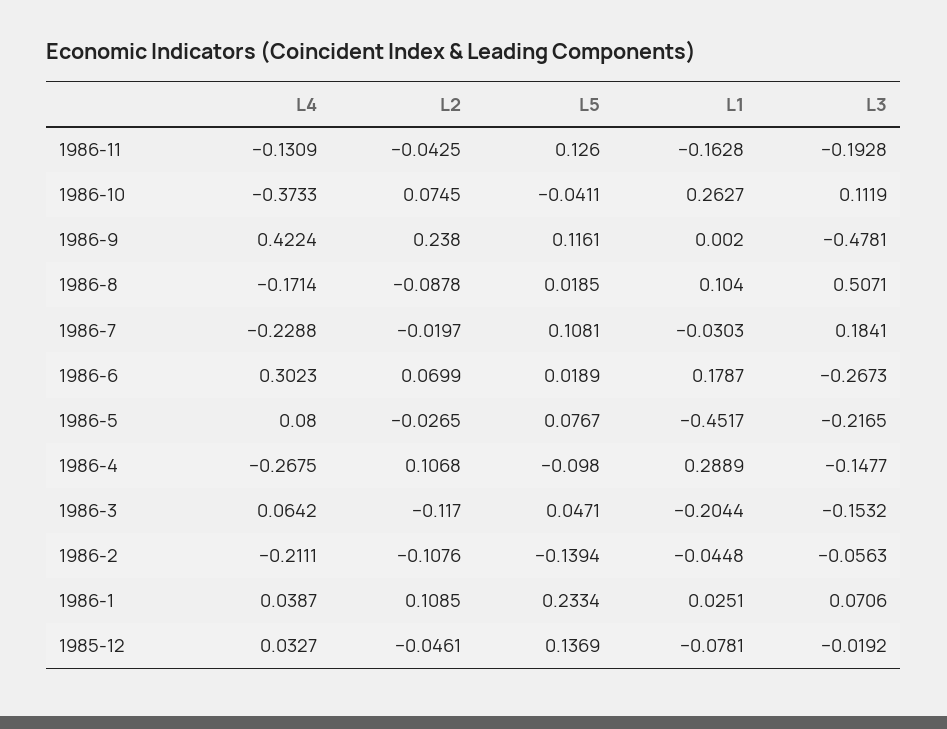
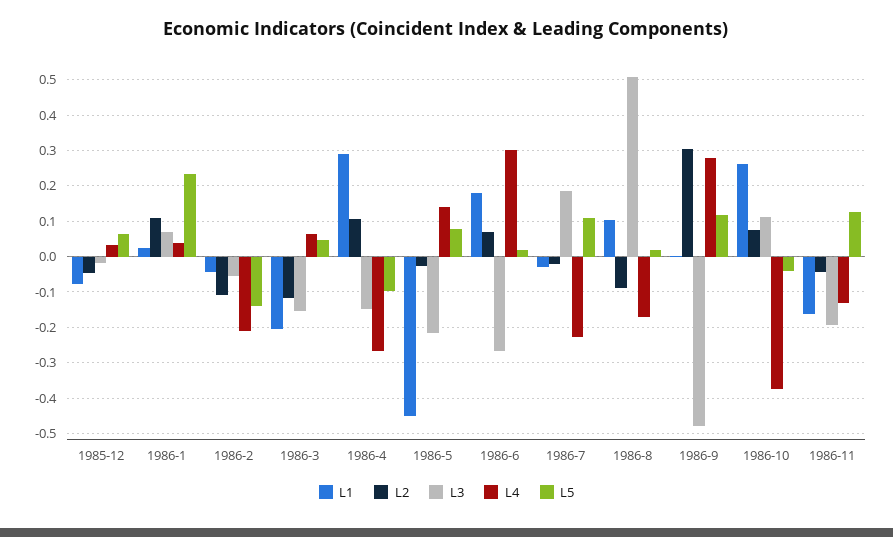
  {
    "L4": {
      "1986-11": -0.1309,
      "1986-10": -0.3733,
-     "1986-9": 0.4224,
+     "1986-9": 0.28,
      "1986-8": -0.1714,
      "1986-7": -0.2288,
      "1986-6": 0.3023,
-     "1986-5": 0.08,
+     "1986-5": 0.14,
      "1986-4": -0.2675,
      "1986-3": 0.0642,
      "1986-2": -0.2111,
      "1986-1": 0.0387,
      "1985-12": 0.0327
    },
    "L2": {
      "1986-11": -0.0425,
      "1986-10": 0.0745,
-     "1986-9": 0.238,
+     "1986-9": 0.3,
      "1986-8": -0.0878,
      "1986-7": -0.0197,
      "1986-6": 0.0699,
      "1986-5": -0.0265,
      "1986-4": 0.1068,
      "1986-3": -0.117,
      "1986-2": -0.1076,
      "1986-1": 0.1085,
      "1985-12": -0.0461
    },
    "L5": {
      "1986-11": 0.126,
      "1986-10": -0.0411,
      "1986-9": 0.1161,
      "1986-8": 0.0185,
      "1986-7": 0.1081,
      "1986-6": 0.0189,
      "1986-5": 0.0767,
      "1986-4": -0.098,
      "1986-3": 0.0471,
      "1986-2": -0.1394,
      "1986-1": 0.2334,
-     "1985-12": 0.1369
+     "1985-12": 0.06
    },
    "L1": {
      "1986-11": -0.1628,
      "1986-10": 0.2627,
      "1986-9": 0.002,
      "1986-8": 0.104,
      "1986-7": -0.0303,
      "1986-6": 0.1787,
      "1986-5": -0.4517,
      "1986-4": 0.2889,
      "1986-3": -0.2044,
      "1986-2": -0.0448,
      "1986-1": 0.0251,
      "1985-12": -0.0781
    },
    "L3": {
      "1986-11": -0.1928,
      "1986-10": 0.1119,
      "1986-9": -0.4781,
      "1986-8": 0.5071,
      "1986-7": 0.1841,
      "1986-6": -0.2673,
      "1986-5": -0.2165,
      "1986-4": -0.1477,
      "1986-3": -0.1532,
      "1986-2": -0.0563,
      "1986-1": 0.0706,
      "1985-12": -0.0192
    }
  }

